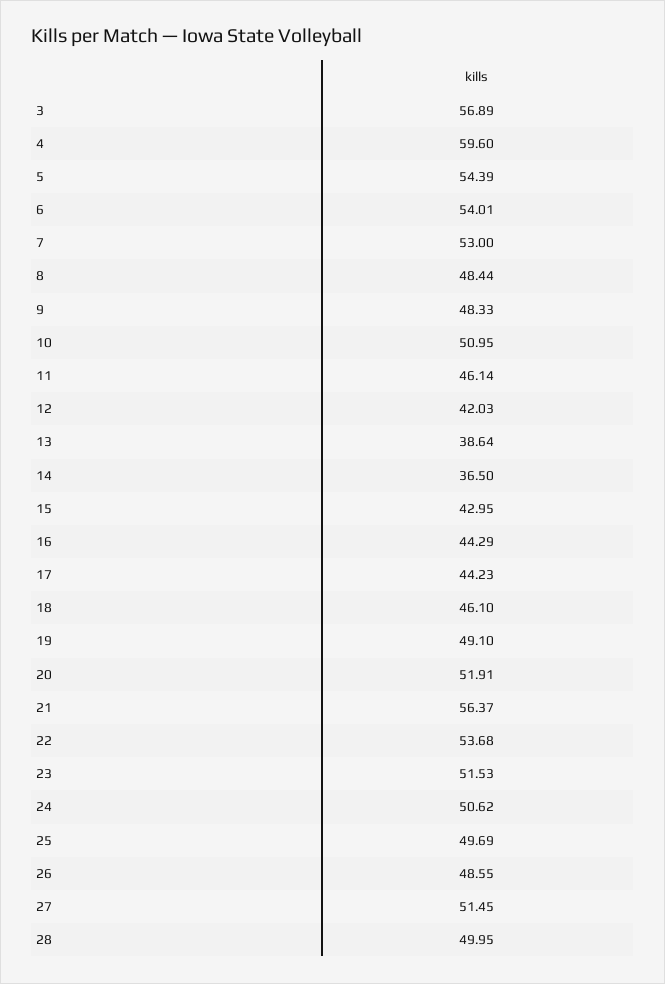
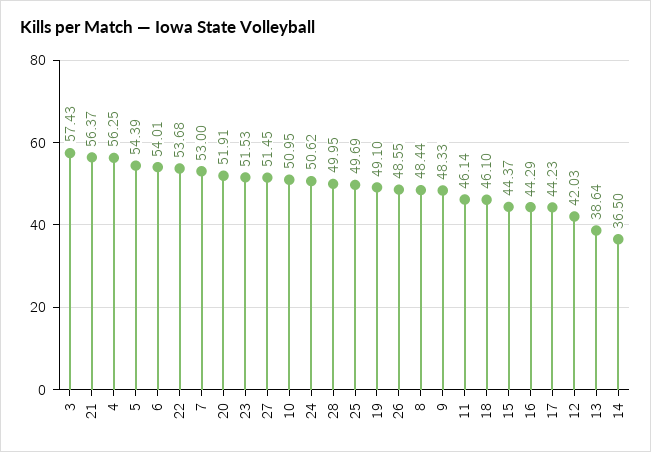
  {
-   "3": 56.89,
+   "3": 57.43,
-   "4": 59.6,
+   "4": 56.25,
    "5": 54.39,
    "6": 54.01,
    "7": 53,
    "8": 48.44,
    "9": 48.33,
    "10": 50.95,
    "11": 46.14,
    "12": 42.03,
    "13": 38.64,
    "14": 36.5,
-   "15": 42.95,
+   "15": 44.37,
    "16": 44.29,
    "17": 44.23,
    "18": 46.1,
    "19": 49.1,
    "20": 51.91,
    "21": 56.37,
    "22": 53.68,
    "23": 51.53,
    "24": 50.62,
    "25": 49.69,
    "26": 48.55,
    "27": 51.45,
    "28": 49.95
  }

